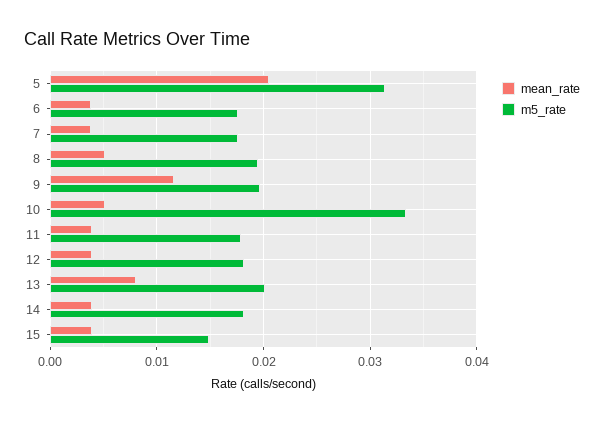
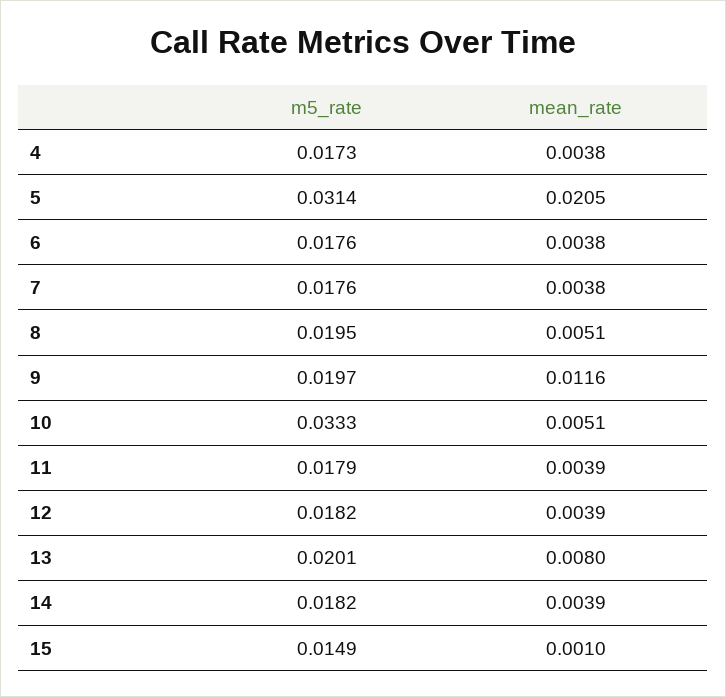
  {
    "mean_rate": {
      "5": 0.0205,
      "6": 0.0038,
      "7": 0.0038,
      "8": 0.0051,
      "9": 0.0116,
      "10": 0.0051,
      "11": 0.0039,
      "12": 0.0039,
      "13": 0.008,
      "14": 0.0039,
-     "15": 0.004
+     "15": 0.001,
+     "4": 0.0038
    },
    "m5_rate": {
      "5": 0.0314,
      "6": 0.0176,
      "7": 0.0176,
      "8": 0.0195,
      "9": 0.0197,
      "10": 0.0333,
      "11": 0.0179,
      "12": 0.0182,
      "13": 0.0201,
      "14": 0.0182,
-     "15": 0.0149
+     "15": 0.0149,
+     "4": 0.0173
    }
  }

